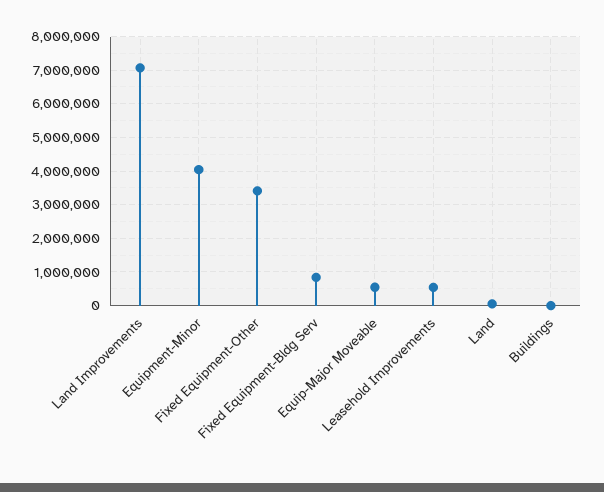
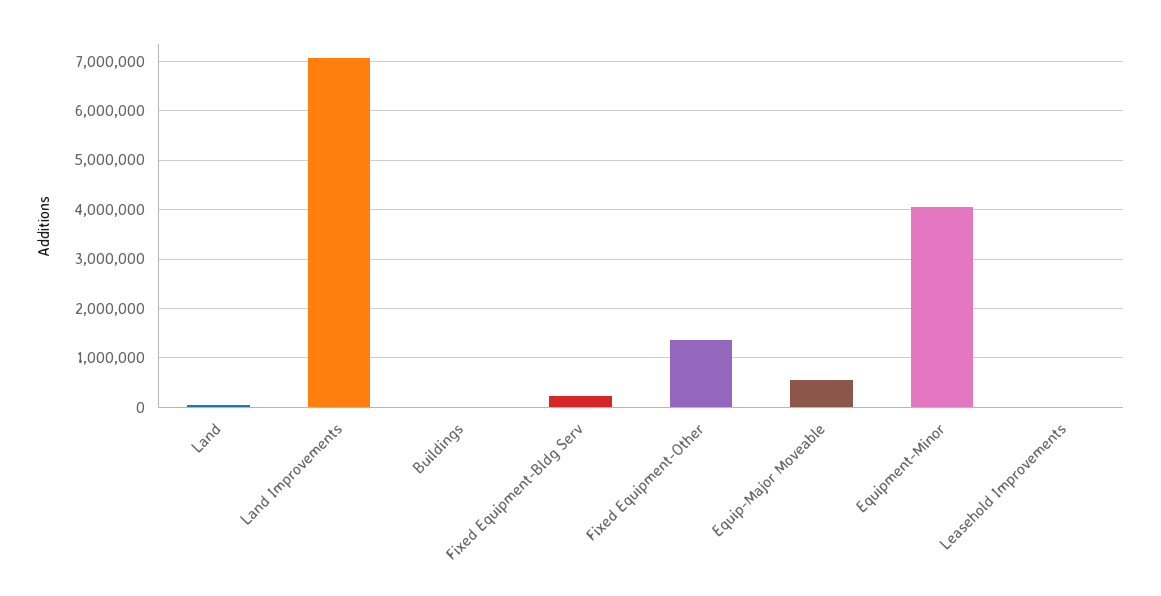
  {
    "Land Improvements": 7000000,
    "Equipment-Minor": 4000000,
-   "Fixed Equipment-Other": 3400000,
+   "Fixed Equipment-Other": 1400000,
-   "Fixed Equipment-Bldg Serv": 800000,
+   "Fixed Equipment-Bldg Serv": 200000,
    "Equip-Major Moveable": 600000,
-   "Leasehold Improvements": 600000,
+   "Leasehold Improvements": 0,
    "Land": 0,
    "Buildings": 0
  }

